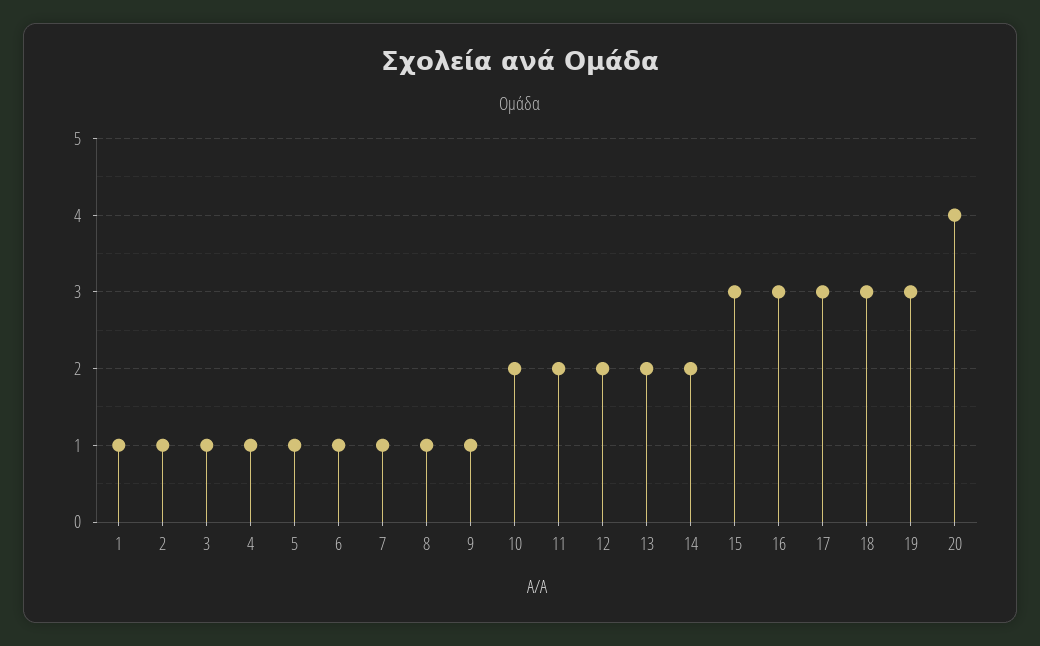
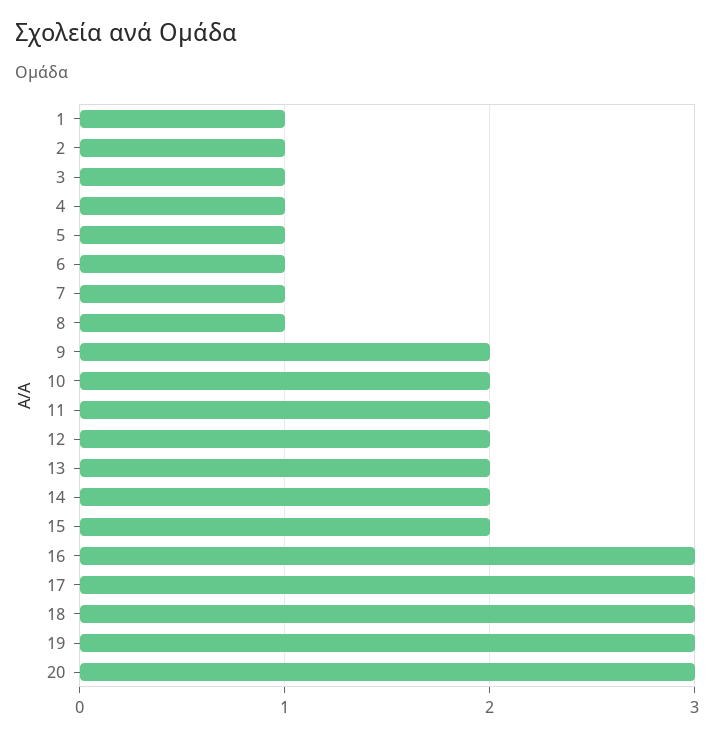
  {
    "1": 1,
    "2": 1,
    "3": 1,
    "4": 1,
    "5": 1,
    "6": 1,
    "7": 1,
    "8": 1,
-   "9": 1,
+   "9": 2,
    "10": 2,
    "11": 2,
    "12": 2,
    "13": 2,
    "14": 2,
-   "15": 3,
+   "15": 2,
    "16": 3,
    "17": 3,
    "18": 3,
    "19": 3,
-   "20": 4
+   "20": 3
  }

